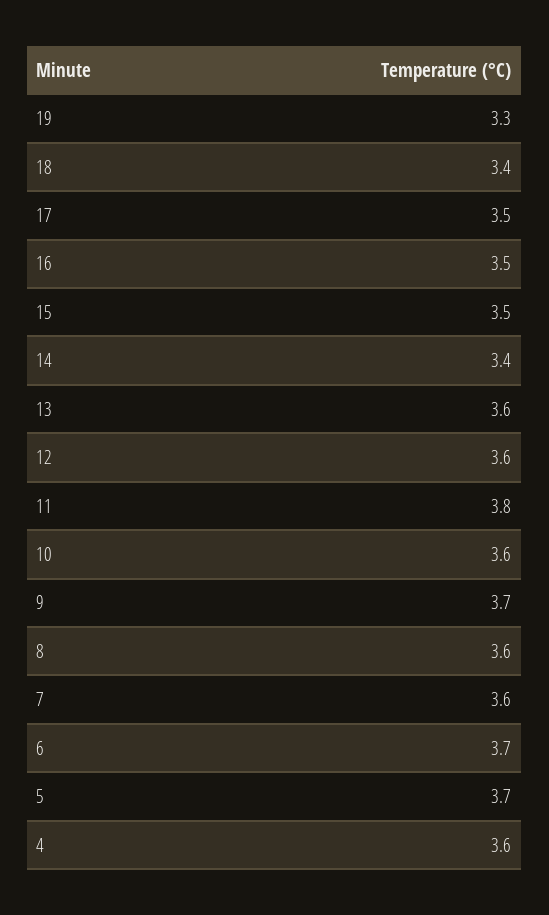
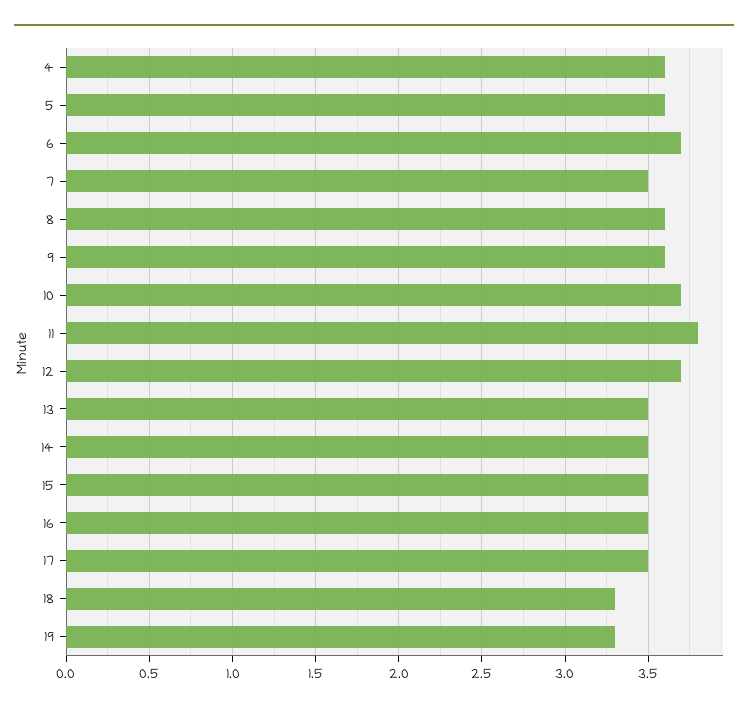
  {
    "19": 3.3,
-   "18": 3.4,
+   "18": 3.3,
    "17": 3.5,
    "16": 3.5,
    "15": 3.5,
-   "14": 3.4,
+   "14": 3.5,
-   "13": 3.6,
+   "13": 3.5,
-   "12": 3.6,
+   "12": 3.7,
    "11": 3.8,
-   "10": 3.6,
+   "10": 3.7,
-   "9": 3.7,
+   "9": 3.6,
    "8": 3.6,
-   "7": 3.6,
+   "7": 3.5,
    "6": 3.7,
-   "5": 3.7,
+   "5": 3.6,
    "4": 3.6
  }

